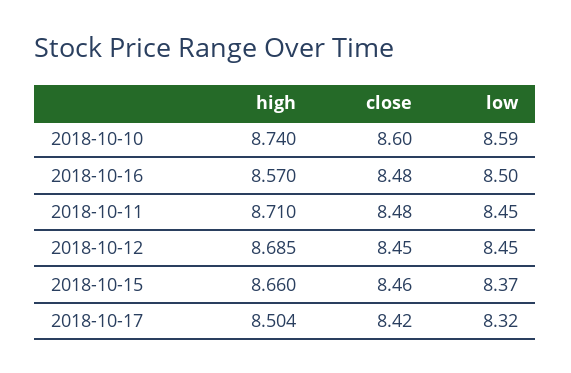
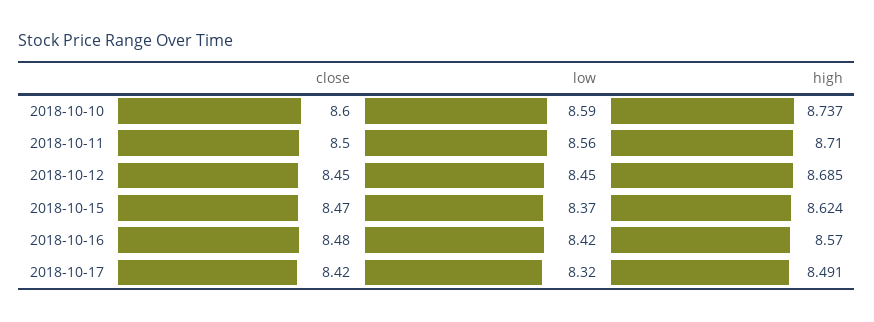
  {
    "high": {
-     "2018-10-10": 8.74,
+     "2018-10-10": 8.737,
      "2018-10-16": 8.57,
      "2018-10-11": 8.71,
      "2018-10-12": 8.685,
-     "2018-10-15": 8.66,
+     "2018-10-15": 8.624,
-     "2018-10-17": 8.504
+     "2018-10-17": 8.491
    },
    "close": {
      "2018-10-10": 8.6,
      "2018-10-16": 8.48,
-     "2018-10-11": 8.48,
+     "2018-10-11": 8.5,
      "2018-10-12": 8.45,
-     "2018-10-15": 8.46,
+     "2018-10-15": 8.47,
      "2018-10-17": 8.42
    },
    "low": {
      "2018-10-10": 8.59,
-     "2018-10-16": 8.5,
+     "2018-10-16": 8.42,
-     "2018-10-11": 8.45,
+     "2018-10-11": 8.56,
      "2018-10-12": 8.45,
      "2018-10-15": 8.37,
      "2018-10-17": 8.32
    }
  }

